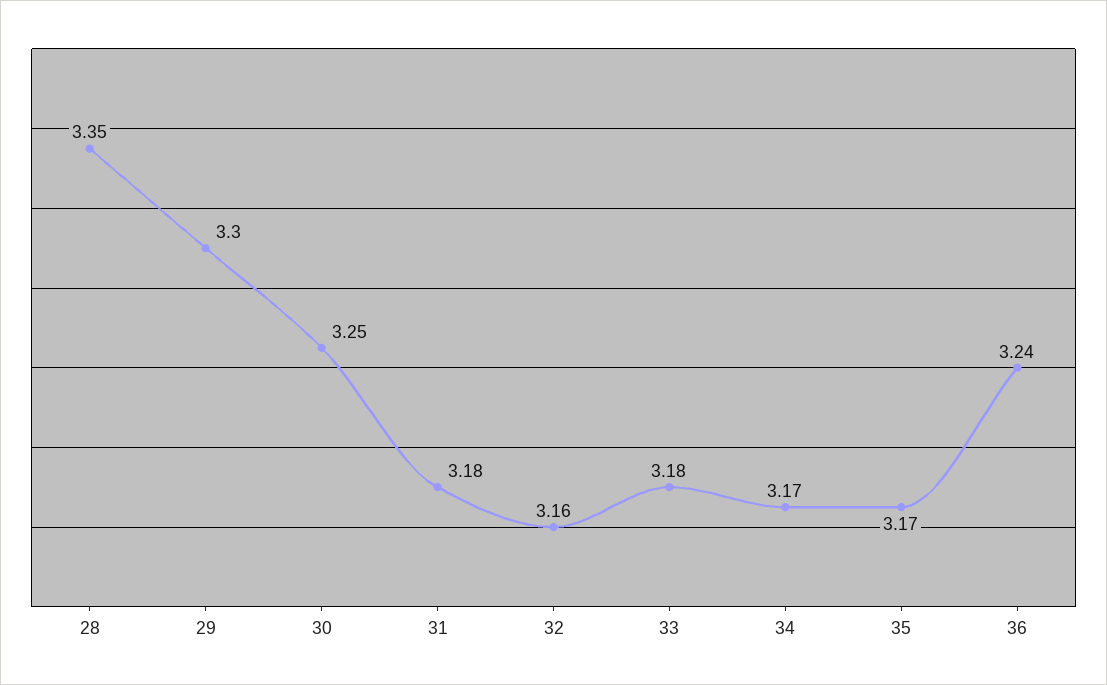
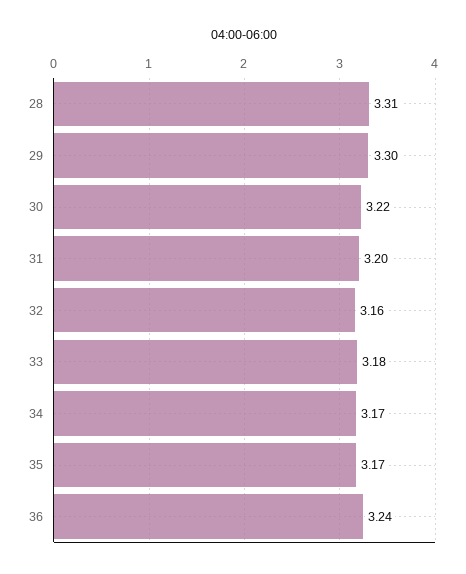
  {
-   "28": 3.35,
+   "28": 3.31,
    "29": 3.3,
-   "30": 3.25,
+   "30": 3.22,
-   "31": 3.18,
+   "31": 3.2,
    "32": 3.16,
    "33": 3.18,
    "34": 3.17,
    "35": 3.17,
    "36": 3.24
  }

